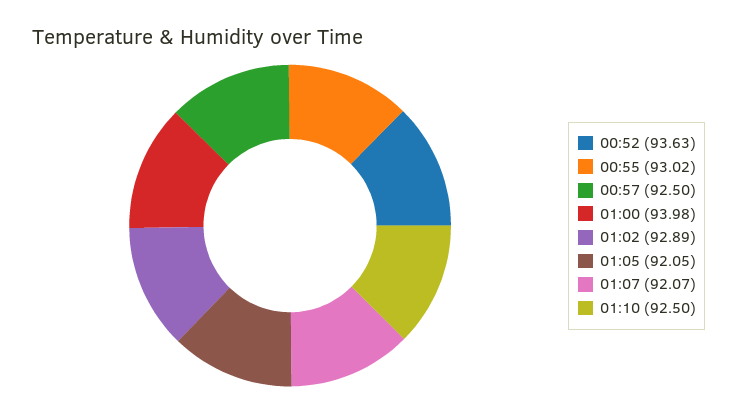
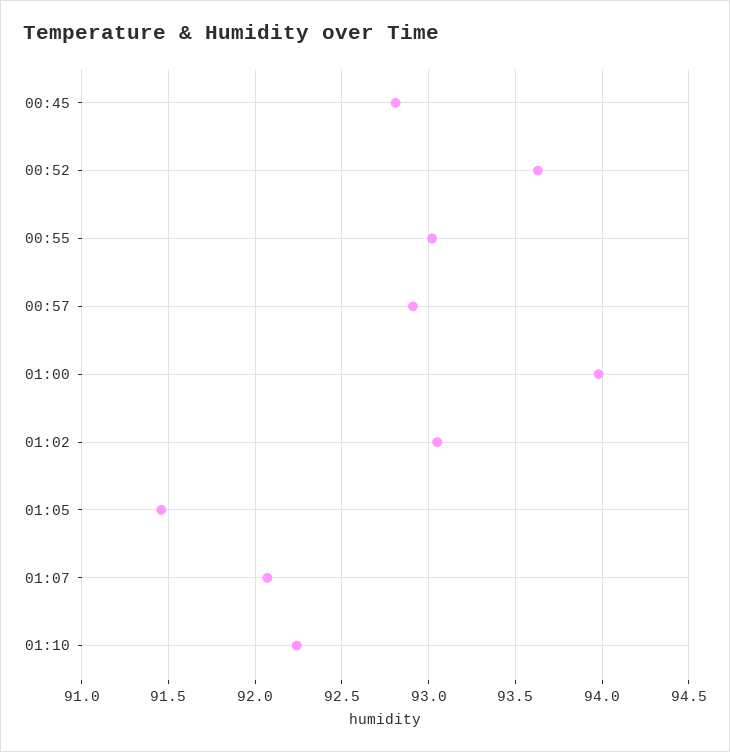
  {
    "00:52": 93.63,
    "00:55": 93.02,
-   "00:57": 92.5,
+   "00:57": 92.9,
    "01:00": 93.98,
-   "01:02": 92.89,
+   "01:02": 93.05,
-   "01:05": 92.05,
+   "01:05": 91.45,
    "01:07": 92.07,
-   "01:10": 92.5
+   "01:10": 92.25,
+   "00:45": 92.8
  }

